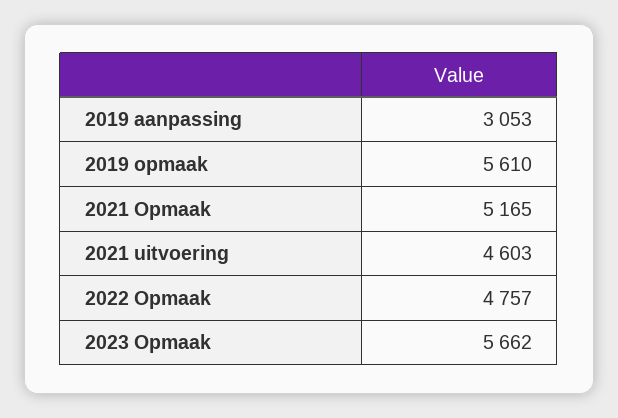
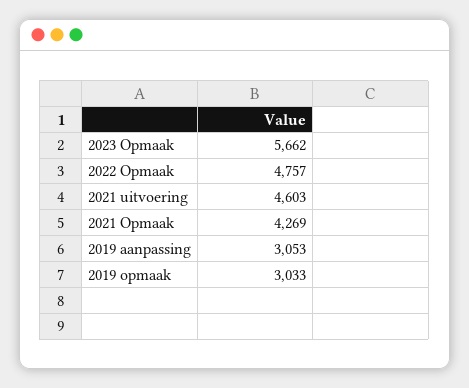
  {
    "2019 aanpassing": 3053,
-   "2019 opmaak": 5610,
+   "2019 opmaak": 3033,
-   "2021 Opmaak": 5165,
+   "2021 Opmaak": 4269,
    "2021 uitvoering": 4603,
    "2022 Opmaak": 4757,
    "2023 Opmaak": 5662
  }

